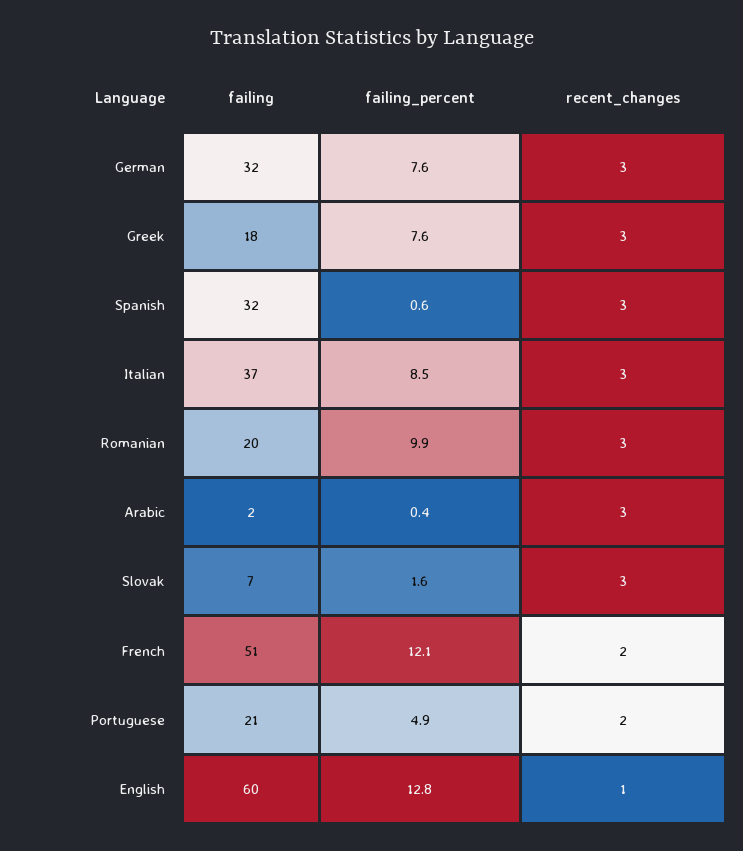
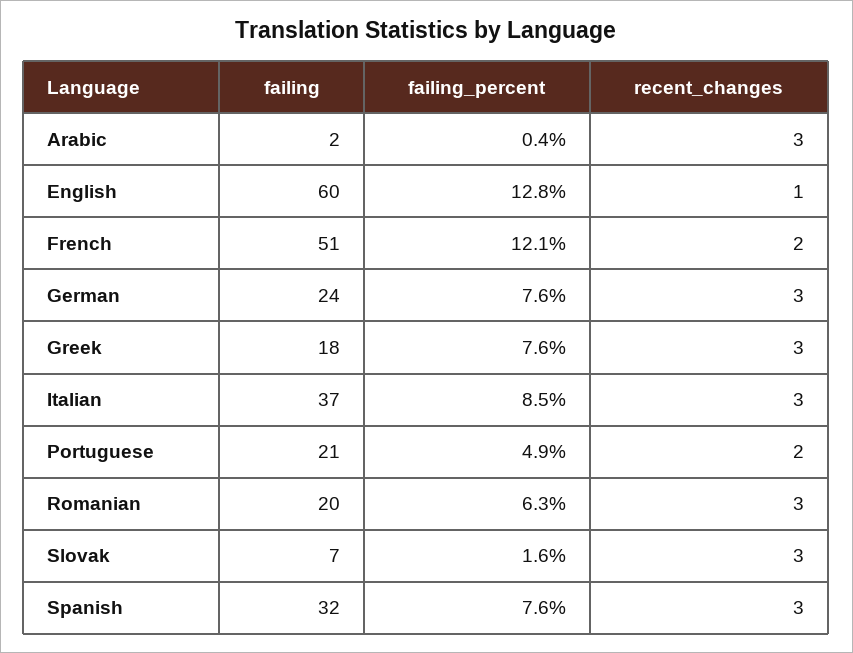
  {
    "failing": {
-     "German": 32,
+     "German": 24,
      "Greek": 18,
      "Spanish": 32,
      "Italian": 37,
      "Romanian": 20,
      "Arabic": 2,
      "Slovak": 7,
      "French": 51,
      "Portuguese": 21,
      "English": 60
    },
    "failing_percent": {
      "German": 7.6,
      "Greek": 7.6,
-     "Spanish": 0.6,
+     "Spanish": 7.6,
      "Italian": 8.5,
-     "Romanian": 9.9,
+     "Romanian": 6.3,
      "Arabic": 0.4,
      "Slovak": 1.6,
      "French": 12.1,
      "Portuguese": 4.9,
      "English": 12.8
    },
    "recent_changes": {
      "German": 3,
      "Greek": 3,
      "Spanish": 3,
      "Italian": 3,
      "Romanian": 3,
      "Arabic": 3,
      "Slovak": 3,
      "French": 2,
      "Portuguese": 2,
      "English": 1
    }
  }

